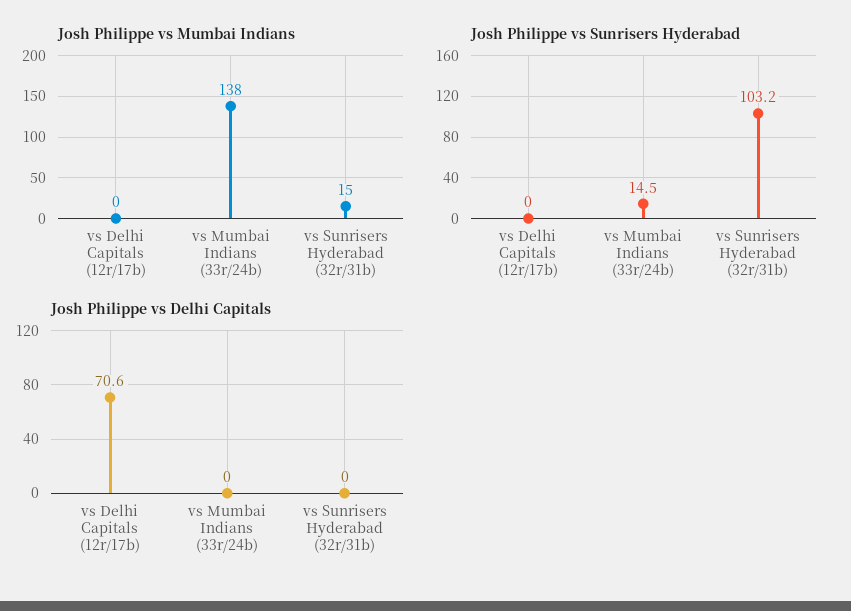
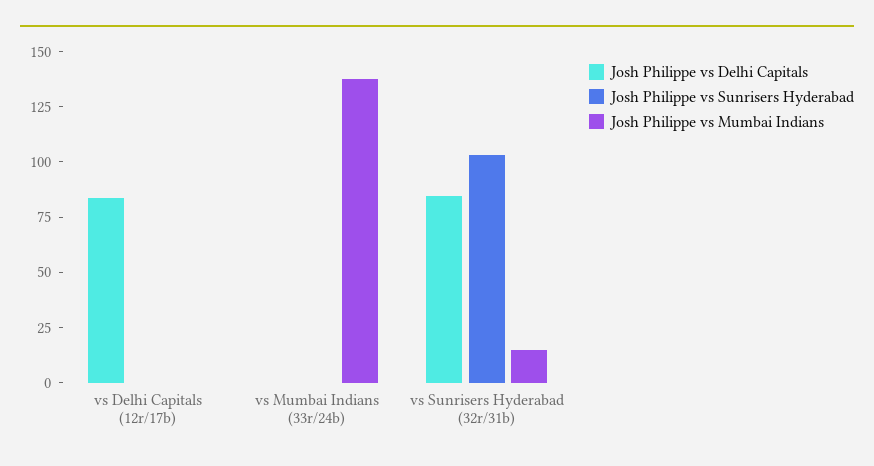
  {
    "Josh Philippe vs Mumbai Indians": {
      "vs Delhi Capitals (12r/17b)": 0,
      "vs Mumbai Indians (33r/24b)": 138,
      "vs Sunrisers Hyderabad (32r/31b)": 15
    },
    "Josh Philippe vs Sunrisers Hyderabad": {
      "vs Delhi Capitals (12r/17b)": 0,
-     "vs Mumbai Indians (33r/24b)": 14.5,
+     "vs Mumbai Indians (33r/24b)": 0,
      "vs Sunrisers Hyderabad (32r/31b)": 103.2
    },
    "Josh Philippe vs Delhi Capitals": {
-     "vs Delhi Capitals (12r/17b)": 70.6,
+     "vs Delhi Capitals (12r/17b)": 85,
      "vs Mumbai Indians (33r/24b)": 0,
-     "vs Sunrisers Hyderabad (32r/31b)": 0
+     "vs Sunrisers Hyderabad (32r/31b)": 85
    }
  }

